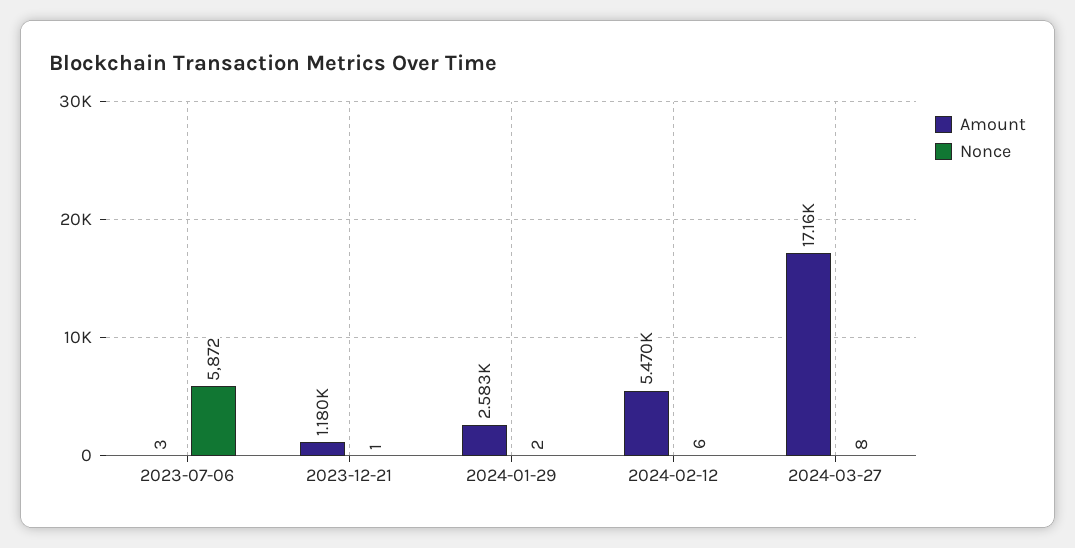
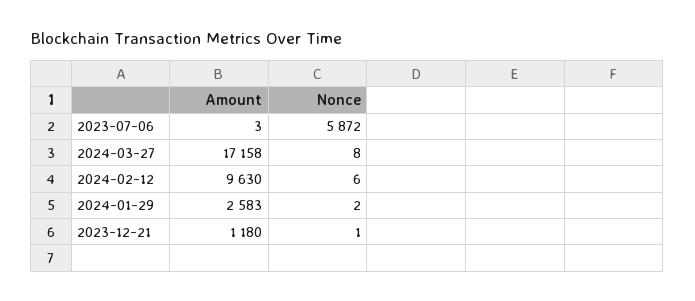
  {
    "Amount": {
      "2023-07-06": 3,
      "2023-12-21": 1180,
      "2024-01-29": 2583,
-     "2024-02-12": 5470,
+     "2024-02-12": 9630,
      "2024-03-27": 17158
    },
    "Nonce": {
      "2023-07-06": 5872,
      "2023-12-21": 1,
      "2024-01-29": 2,
      "2024-02-12": 6,
      "2024-03-27": 8
    }
  }

